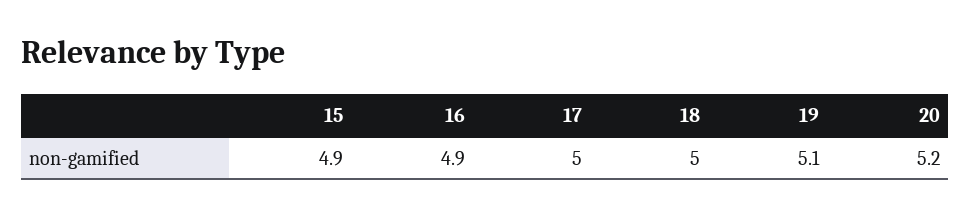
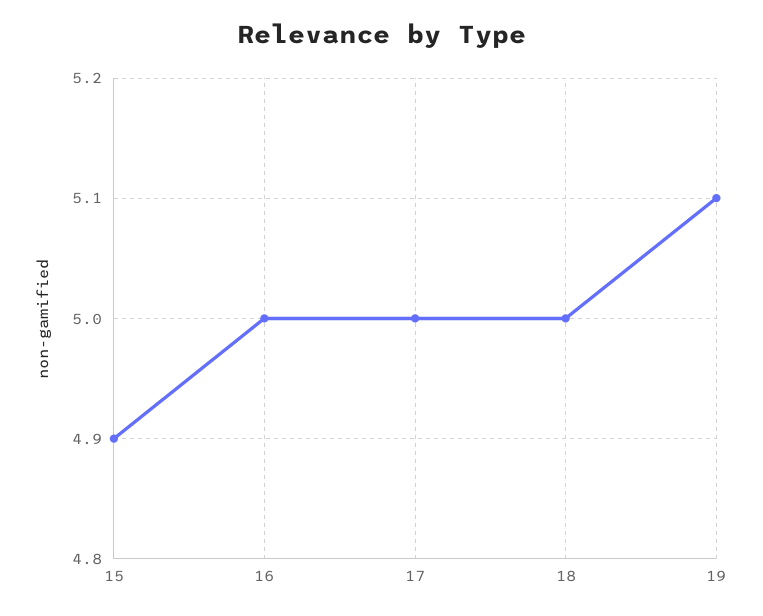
  {
    "15": 4.9,
-   "16": 4.9,
+   "16": 5,
    "17": 5,
    "18": 5,
-   "19": 5.1,
+   "19": 5.1
-   "20": 5.2
  }

